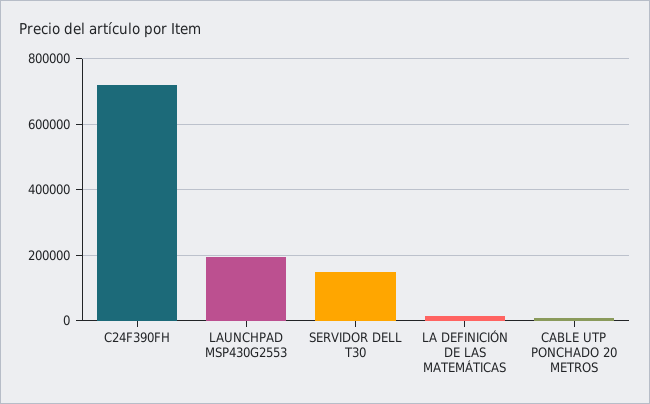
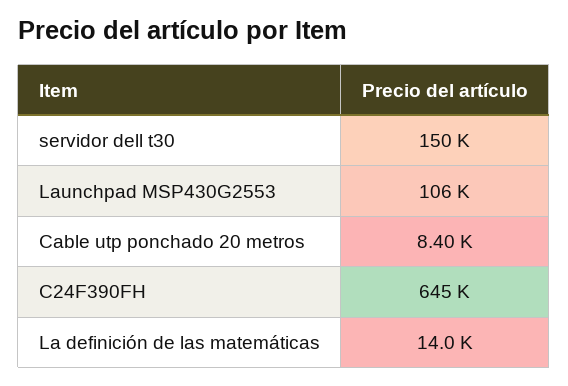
  {
-   "C24F390FH": 720000,
+   "C24F390FH": 645000,
-   "LAUNCHPAD MSP430G2553": 200000,
+   "LAUNCHPAD MSP430G2553": 106000,
    "SERVIDOR DELL T30": 150000,
    "LA DEFINICIÓN DE LAS MATEMÁTICAS": 14000,
    "CABLE UTP PONCHADO 20 METROS": 8400
  }

